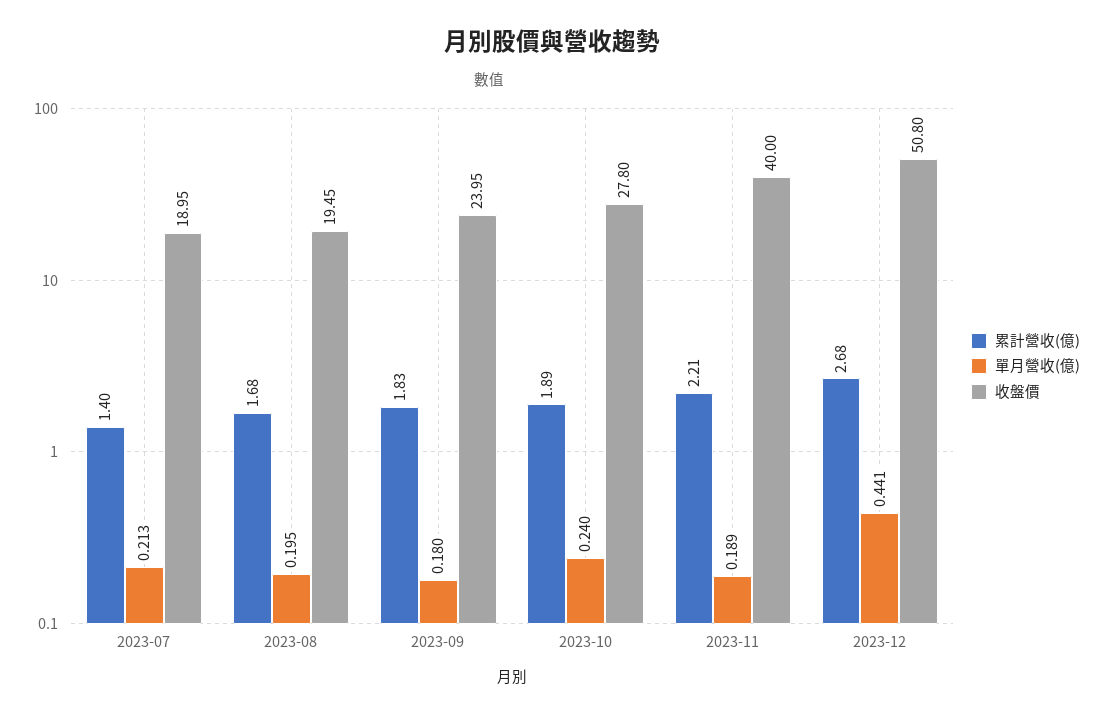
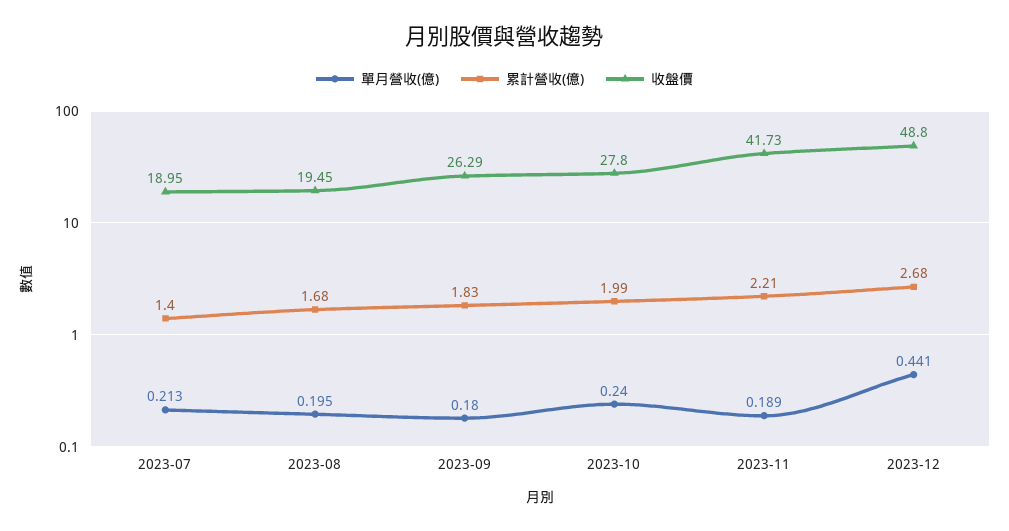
  {
    "累計營收(億)": {
      "2023-07": 1.4,
      "2023-08": 1.68,
      "2023-09": 1.83,
-     "2023-10": 1.89,
+     "2023-10": 1.99,
      "2023-11": 2.21,
      "2023-12": 2.68
    },
    "單月營收(億)": {
      "2023-07": 0.213,
      "2023-08": 0.195,
      "2023-09": 0.18,
      "2023-10": 0.24,
      "2023-11": 0.189,
      "2023-12": 0.441
    },
    "收盤價": {
      "2023-07": 18.95,
      "2023-08": 19.45,
-     "2023-09": 23.95,
+     "2023-09": 26.29,
      "2023-10": 27.8,
-     "2023-11": 40,
+     "2023-11": 41.73,
-     "2023-12": 50.8
+     "2023-12": 48.8
    }
  }

